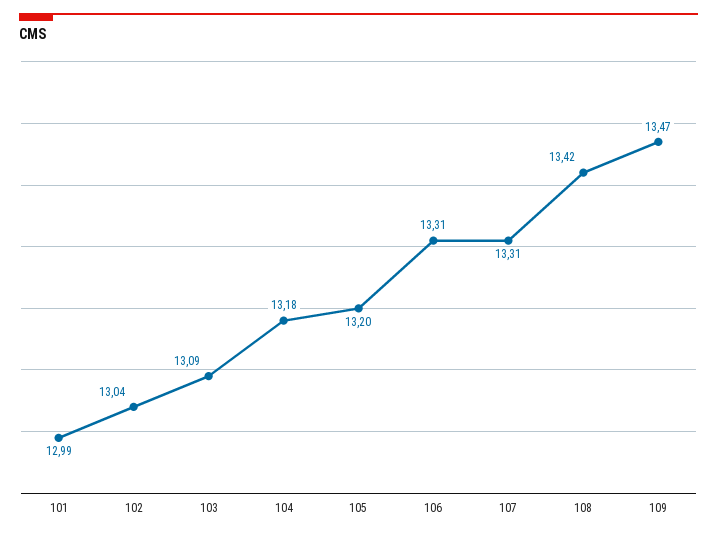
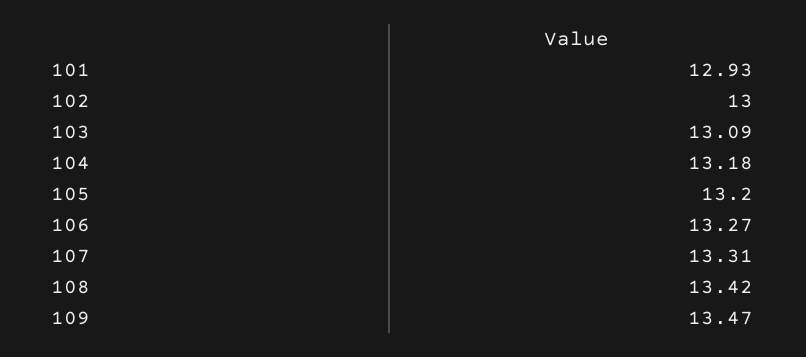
  {
-   "101": 12.99,
+   "101": 12.93,
-   "102": 13.04,
+   "102": 13,
    "103": 13.09,
    "104": 13.18,
    "105": 13.2,
-   "106": 13.31,
+   "106": 13.27,
    "107": 13.31,
    "108": 13.42,
    "109": 13.47
  }

